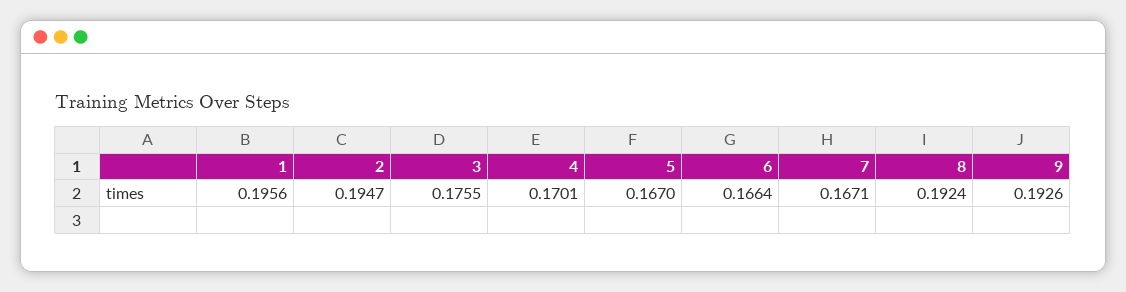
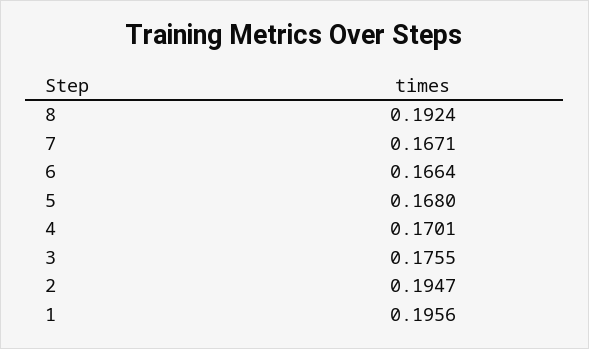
  {
    "1": 0.1956,
    "2": 0.1947,
    "3": 0.1755,
    "4": 0.1701,
-   "5": 0.167,
+   "5": 0.168,
    "6": 0.1664,
    "7": 0.1671,
-   "8": 0.1924,
+   "8": 0.1924
-   "9": 0.1926
  }

